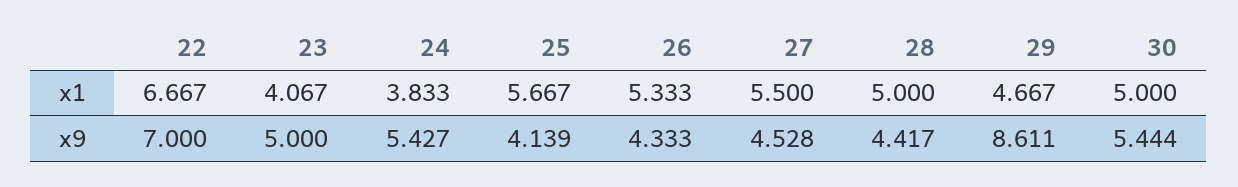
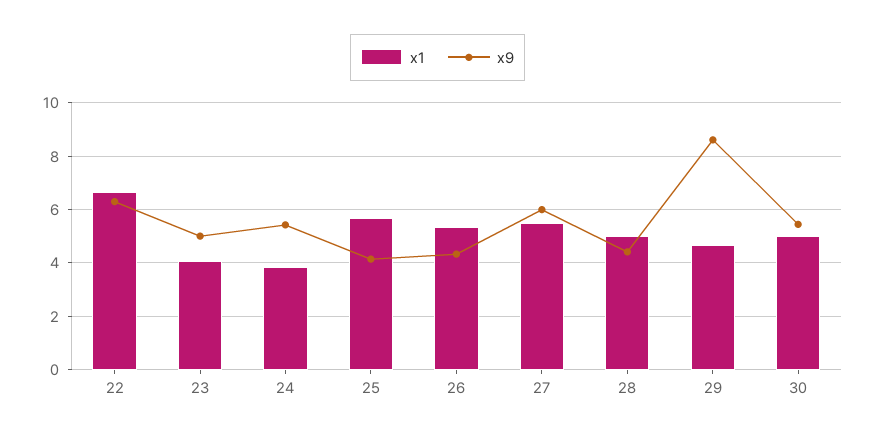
  {
    "x1": {
      "22": 6.667,
      "23": 4.067,
      "24": 3.833,
      "25": 5.667,
      "26": 5.333,
      "27": 5.5,
      "28": 5,
      "29": 4.667,
      "30": 5
    },
    "x9": {
-     "22": 7,
+     "22": 6.25,
      "23": 5,
      "24": 5.427,
      "25": 4.139,
      "26": 4.333,
-     "27": 4.528,
+     "27": 6,
      "28": 4.417,
      "29": 8.611,
      "30": 5.444
    }
  }

